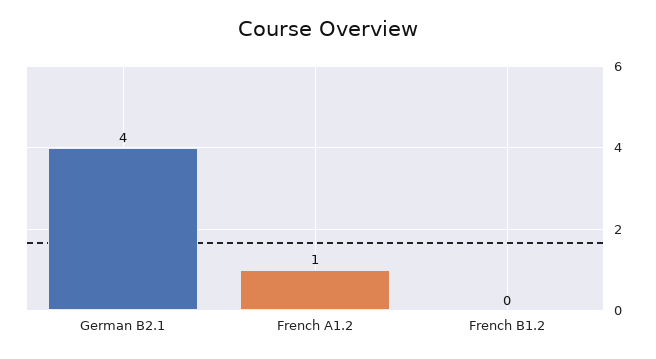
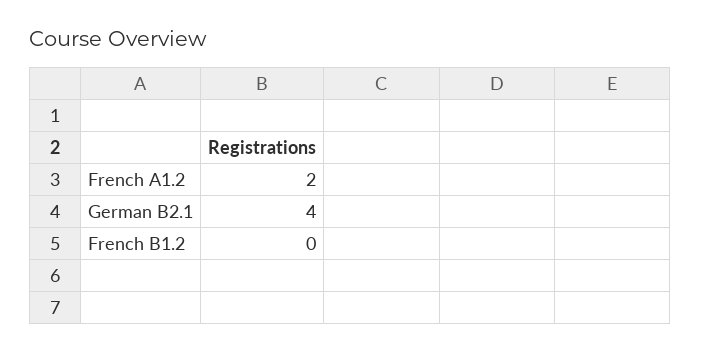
  {
    "German B2.1": 4,
-   "French A1.2": 1,
+   "French A1.2": 2,
    "French B1.2": 0
  }

